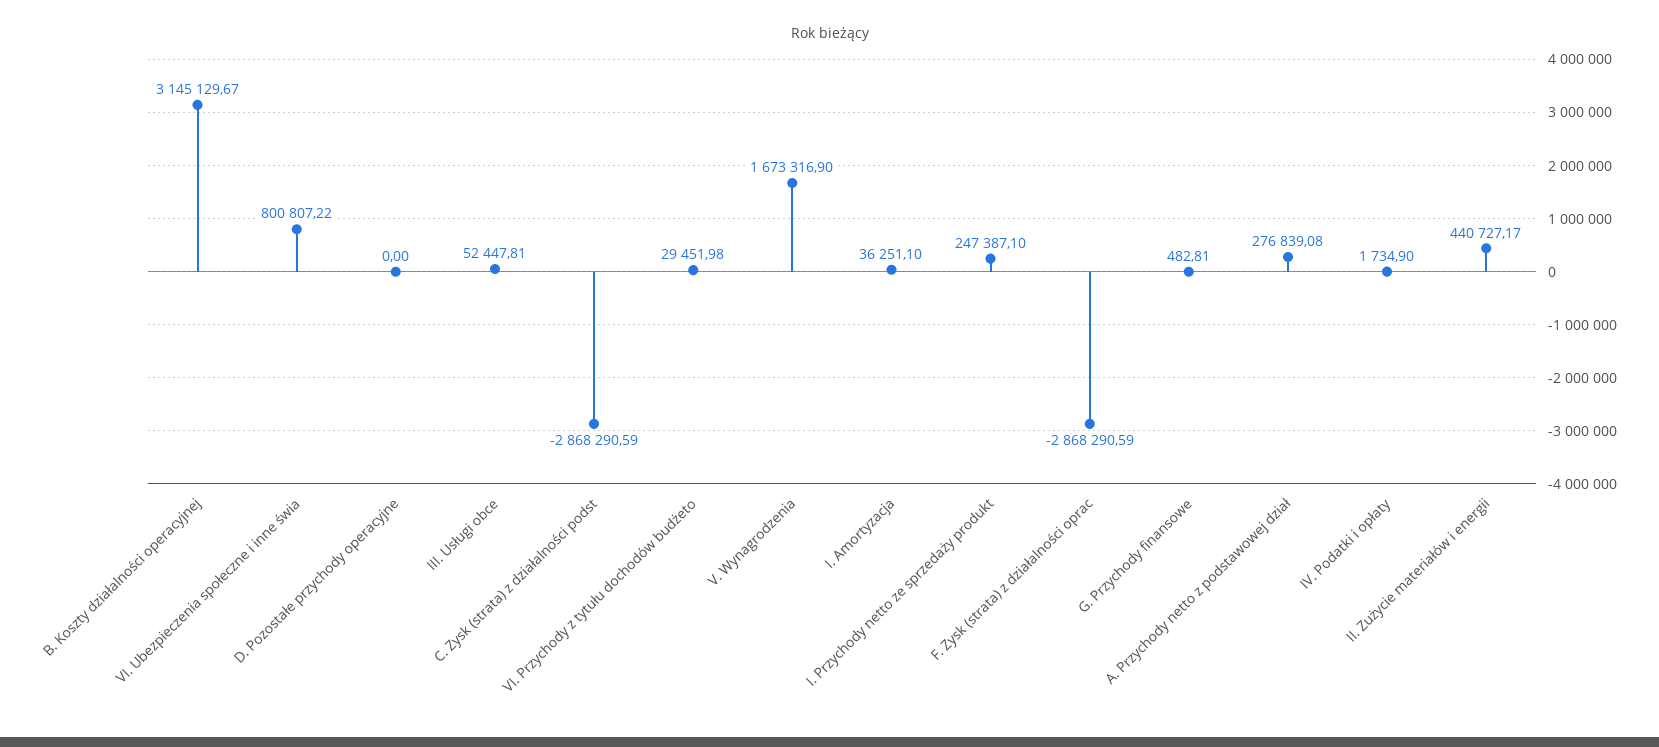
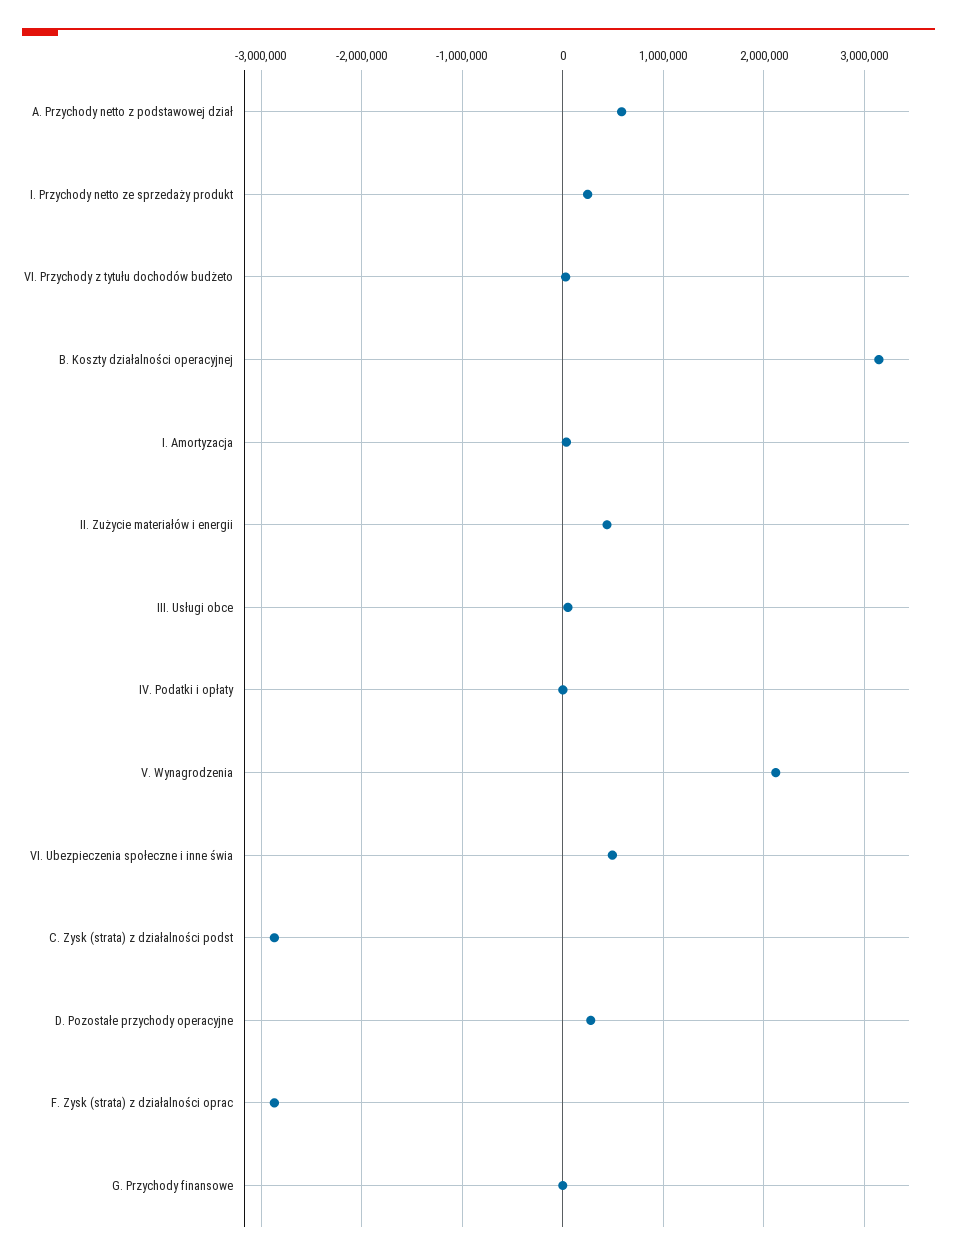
  {
    "B. Koszty działalności operacyjnej": 3145129.67,
-   "VI. Ubezpieczenia społeczne i inne świa": 800807.22,
+   "VI. Ubezpieczenia społeczne i inne świa": 500000,
-   "D. Pozostałe przychody operacyjne": 0,
+   "D. Pozostałe przychody operacyjne": 300000,
    "III. Usługi obce": 52447.81,
    "C. Zysk (strata) z działalności podst": -2868290.59,
    "VI. Przychody z tytułu dochodów budżeto": 29451.98,
-   "V. Wynagrodzenia": 1673316.9,
+   "V. Wynagrodzenia": 2100000,
    "I. Amortyzacja": 36251.1,
    "I. Przychody netto ze sprzedaży produkt": 247387.1,
    "F. Zysk (strata) z działalności oprac": -2868290.59,
    "G. Przychody finansowe": 482.81,
-   "A. Przychody netto z podstawowej dział": 276839.08,
+   "A. Przychody netto z podstawowej dział": 600000,
    "IV. Podatki i opłaty": 1734.9,
    "II. Zużycie materiałów i energii": 440727.17
  }

